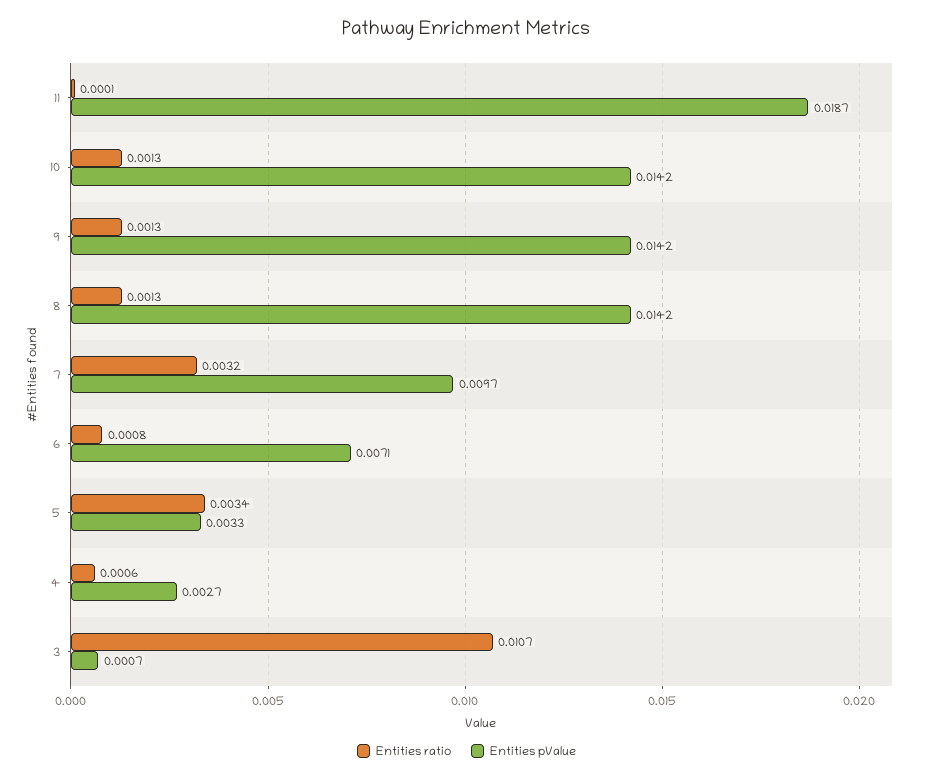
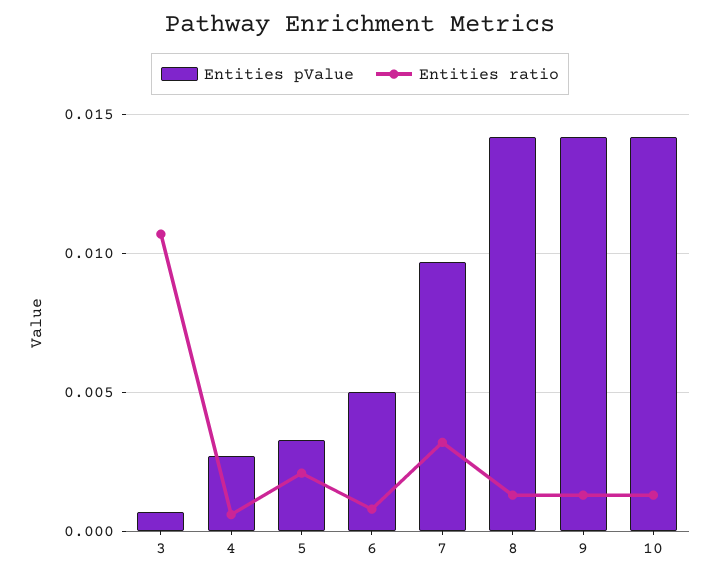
  {
    "Entities ratio": {
-     "11": 0.0001,
      "10": 0.0013,
      "9": 0.0013,
      "8": 0.0013,
      "7": 0.0032,
      "6": 0.0008,
-     "5": 0.0034,
+     "5": 0.002,
      "4": 0.0006,
      "3": 0.0107
    },
    "Entities pValue": {
-     "11": 0.0187,
      "10": 0.0142,
      "9": 0.0142,
      "8": 0.0142,
      "7": 0.0097,
-     "6": 0.0071,
+     "6": 0.005,
      "5": 0.0033,
      "4": 0.0027,
      "3": 0.0007
    }
  }

